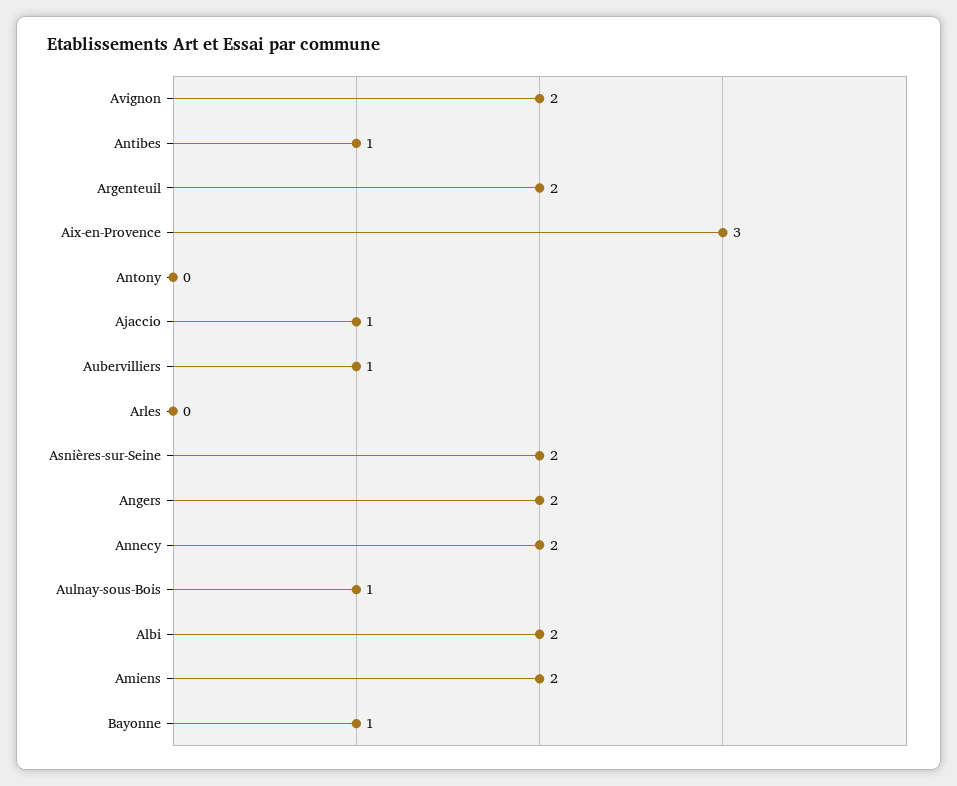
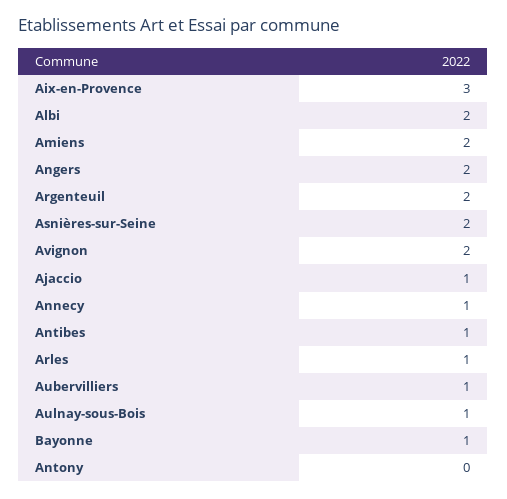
  {
    "Avignon": 2,
    "Antibes": 1,
    "Argenteuil": 2,
    "Aix-en-Provence": 3,
    "Antony": 0,
    "Ajaccio": 1,
    "Aubervilliers": 1,
-   "Arles": 0,
+   "Arles": 1,
    "Asnières-sur-Seine": 2,
    "Angers": 2,
-   "Annecy": 2,
+   "Annecy": 1,
    "Aulnay-sous-Bois": 1,
    "Albi": 2,
    "Amiens": 2,
    "Bayonne": 1
  }

